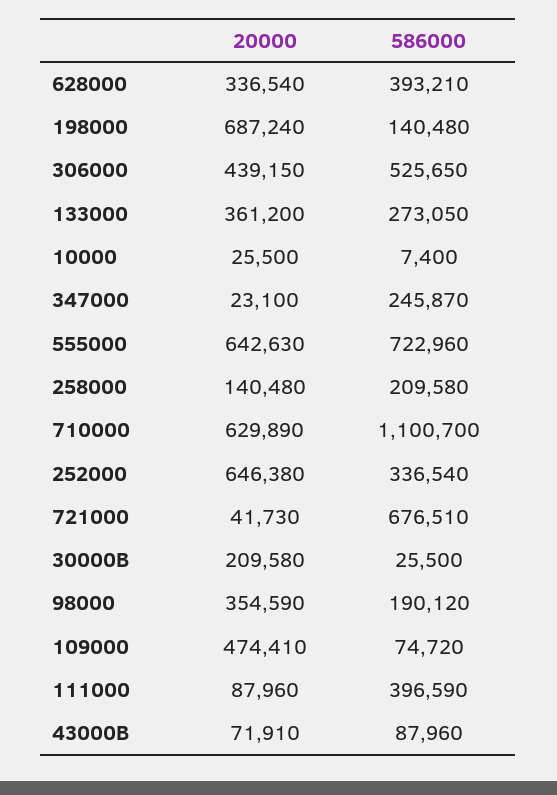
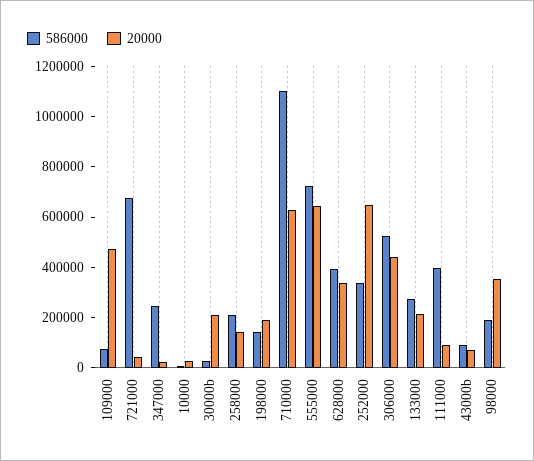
  {
    "20000": {
      "628000": 336540,
-     "198000": 687240,
+     "198000": 200000,
      "306000": 439150,
-     "133000": 361200,
+     "133000": 200000,
      "10000": 25500,
      "347000": 23100,
      "555000": 642630,
      "258000": 140480,
      "710000": 629890,
      "252000": 646380,
      "721000": 41730,
      "30000B": 209580,
      "98000": 354590,
      "109000": 474410,
      "111000": 87960,
      "43000B": 71910
    },
    "586000": {
      "628000": 393210,
      "198000": 140480,
      "306000": 525650,
      "133000": 273050,
      "10000": 7400,
      "347000": 245870,
      "555000": 722960,
      "258000": 209580,
      "710000": 1100700,
      "252000": 336540,
      "721000": 676510,
      "30000B": 25500,
      "98000": 190120,
      "109000": 74720,
      "111000": 396590,
      "43000B": 87960
    }
  }

